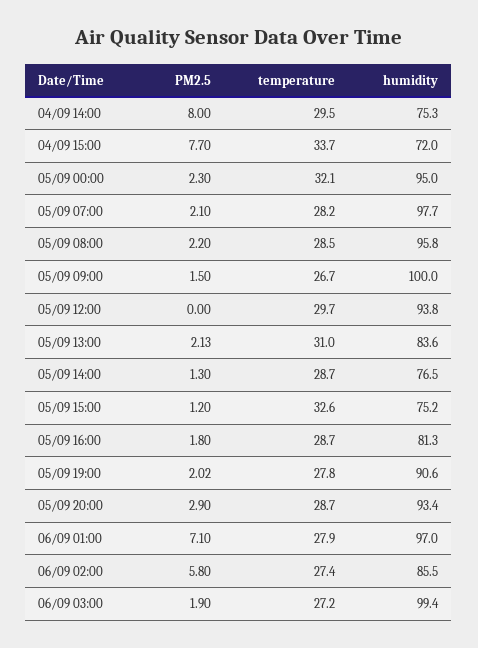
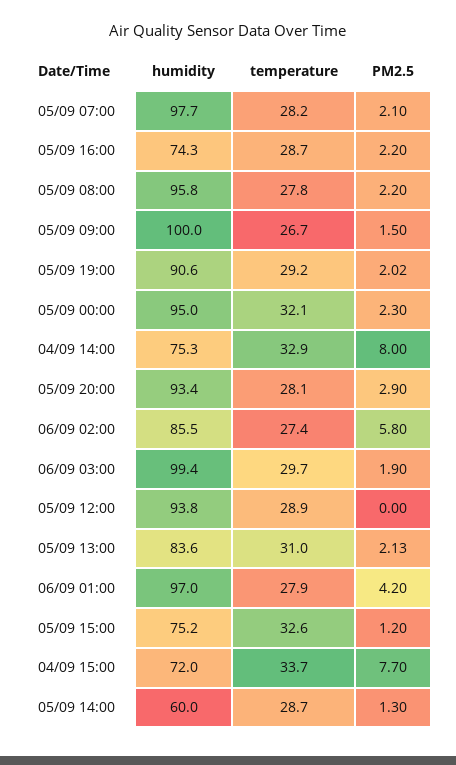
  {
    "PM2.5": {
      "04/09 14:00": 8,
      "04/09 15:00": 7.7,
      "05/09 00:00": 2.3,
      "05/09 07:00": 2.1,
      "05/09 08:00": 2.2,
      "05/09 09:00": 1.5,
      "05/09 12:00": 0,
      "05/09 13:00": 2.13,
      "05/09 14:00": 1.3,
      "05/09 15:00": 1.2,
-     "05/09 16:00": 1.8,
+     "05/09 16:00": 2.2,
      "05/09 19:00": 2.02,
      "05/09 20:00": 2.9,
-     "06/09 01:00": 7.1,
+     "06/09 01:00": 4.2,
      "06/09 02:00": 5.8,
      "06/09 03:00": 1.9
    },
    "temperature": {
-     "04/09 14:00": 29.5,
+     "04/09 14:00": 32.9,
      "04/09 15:00": 33.7,
      "05/09 00:00": 32.1,
      "05/09 07:00": 28.2,
-     "05/09 08:00": 28.5,
+     "05/09 08:00": 27.8,
      "05/09 09:00": 26.7,
-     "05/09 12:00": 29.7,
+     "05/09 12:00": 28.9,
      "05/09 13:00": 31,
      "05/09 14:00": 28.7,
      "05/09 15:00": 32.6,
      "05/09 16:00": 28.7,
-     "05/09 19:00": 27.8,
+     "05/09 19:00": 29.2,
-     "05/09 20:00": 28.7,
+     "05/09 20:00": 28.1,
      "06/09 01:00": 27.9,
      "06/09 02:00": 27.4,
-     "06/09 03:00": 27.2
+     "06/09 03:00": 29.7
    },
    "humidity": {
      "04/09 14:00": 75.3,
      "04/09 15:00": 72,
      "05/09 00:00": 95,
      "05/09 07:00": 97.7,
      "05/09 08:00": 95.8,
      "05/09 09:00": 100,
      "05/09 12:00": 93.8,
      "05/09 13:00": 83.6,
-     "05/09 14:00": 76.5,
+     "05/09 14:00": 60,
      "05/09 15:00": 75.2,
-     "05/09 16:00": 81.3,
+     "05/09 16:00": 74.3,
      "05/09 19:00": 90.6,
      "05/09 20:00": 93.4,
      "06/09 01:00": 97,
      "06/09 02:00": 85.5,
      "06/09 03:00": 99.4
    }
  }

